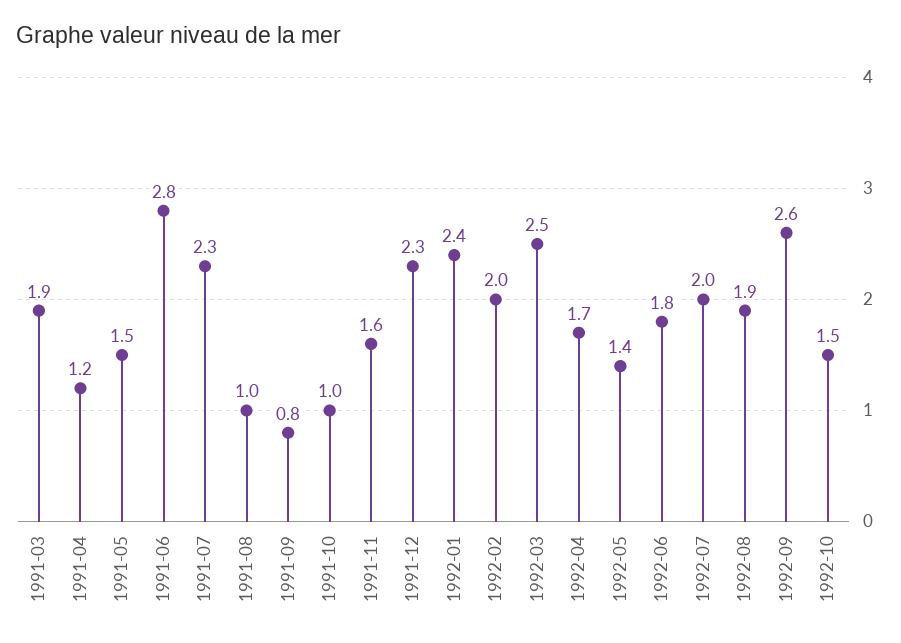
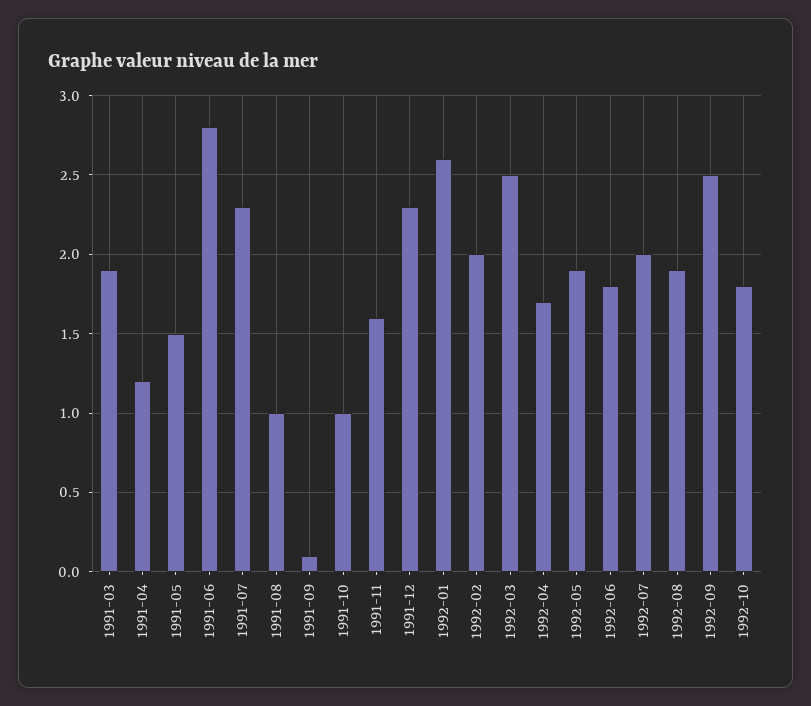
  {
    "1991-03": 1.9,
    "1991-04": 1.2,
    "1991-05": 1.5,
    "1991-06": 2.8,
    "1991-07": 2.3,
    "1991-08": 1,
-   "1991-09": 0.8,
+   "1991-09": 0.1,
    "1991-10": 1,
    "1991-11": 1.6,
    "1991-12": 2.3,
-   "1992-01": 2.4,
+   "1992-01": 2.6,
    "1992-02": 2,
    "1992-03": 2.5,
    "1992-04": 1.7,
-   "1992-05": 1.4,
+   "1992-05": 1.9,
    "1992-06": 1.8,
    "1992-07": 2,
    "1992-08": 1.9,
-   "1992-09": 2.6,
+   "1992-09": 2.5,
-   "1992-10": 1.5
+   "1992-10": 1.8
  }

